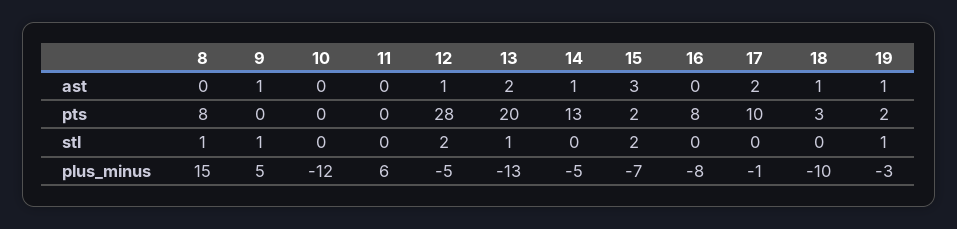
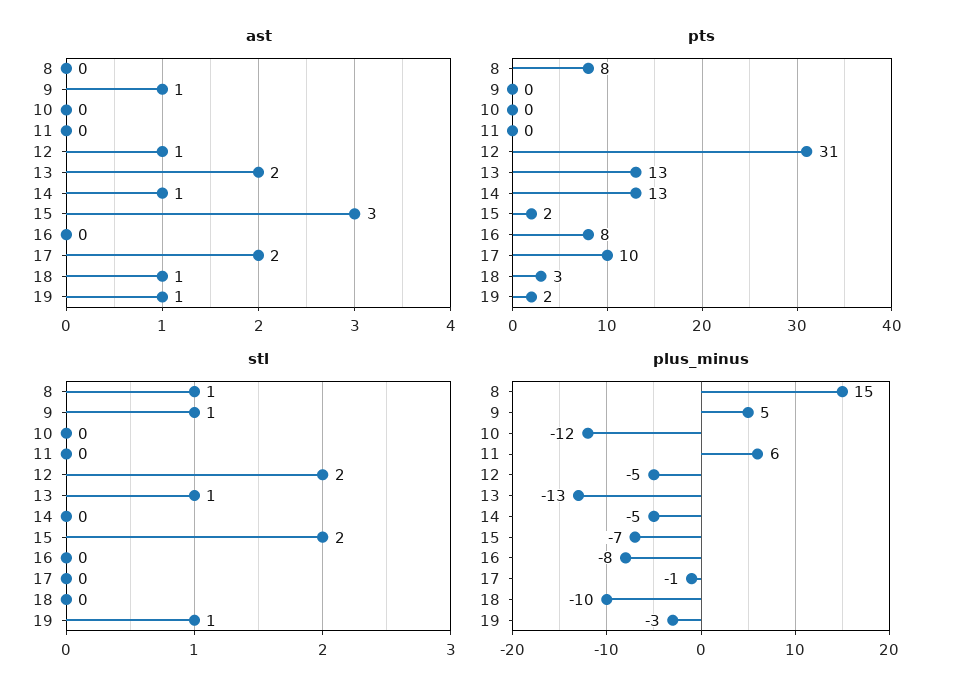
  {
    "ast": {
      "8": 0,
      "9": 1,
      "10": 0,
      "11": 0,
      "12": 1,
      "13": 2,
      "14": 1,
      "15": 3,
      "16": 0,
      "17": 2,
      "18": 1,
      "19": 1
    },
    "pts": {
      "8": 8,
      "9": 0,
      "10": 0,
      "11": 0,
-     "12": 28,
+     "12": 31,
-     "13": 20,
+     "13": 13,
      "14": 13,
      "15": 2,
      "16": 8,
      "17": 10,
      "18": 3,
      "19": 2
    },
    "stl": {
      "8": 1,
      "9": 1,
      "10": 0,
      "11": 0,
      "12": 2,
      "13": 1,
      "14": 0,
      "15": 2,
      "16": 0,
      "17": 0,
      "18": 0,
      "19": 1
    },
    "plus_minus": {
      "8": 15,
      "9": 5,
      "10": -12,
      "11": 6,
      "12": -5,
      "13": -13,
      "14": -5,
      "15": -7,
      "16": -8,
      "17": -1,
      "18": -10,
      "19": -3
    }
  }

